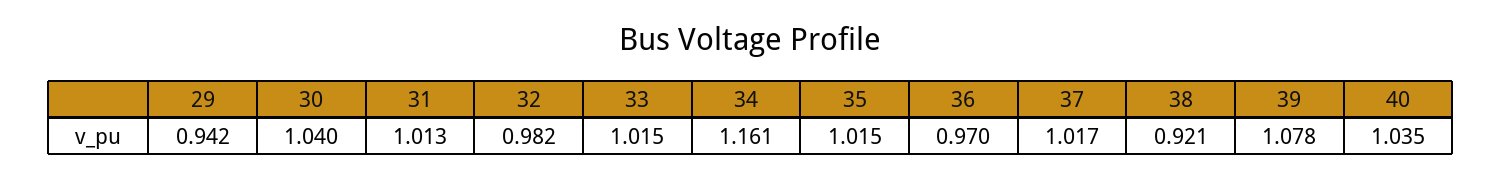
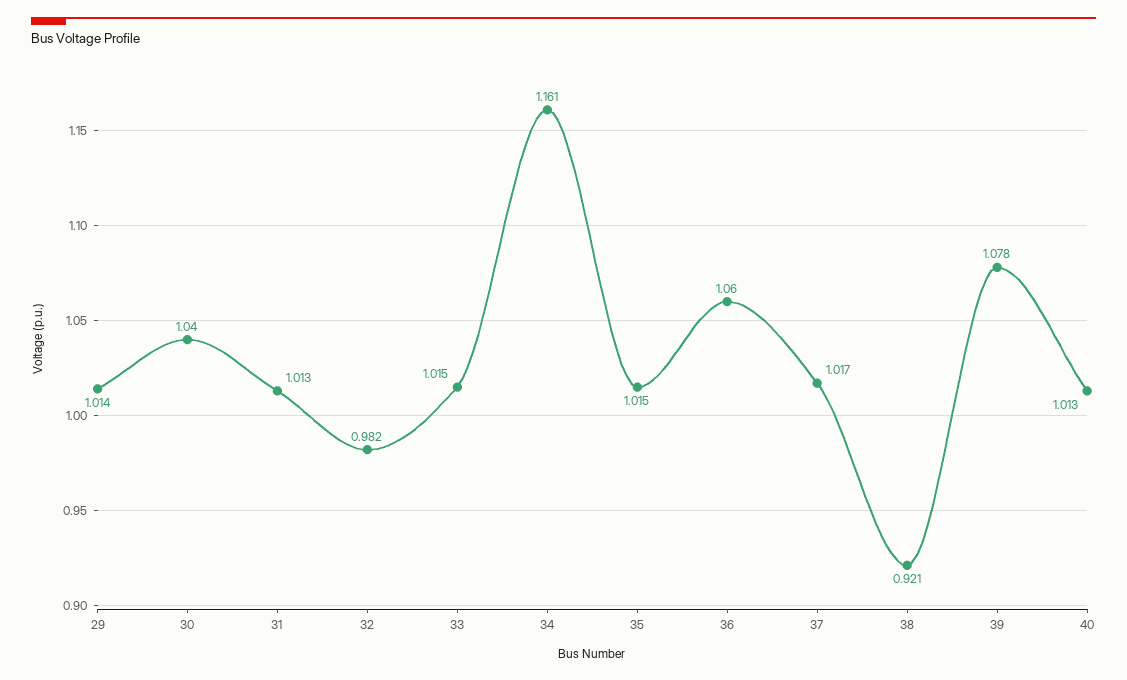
  {
-   "29": 0.942,
+   "29": 1.014,
    "30": 1.04,
    "31": 1.013,
    "32": 0.982,
    "33": 1.015,
    "34": 1.161,
    "35": 1.015,
-   "36": 0.97,
+   "36": 1.06,
    "37": 1.017,
    "38": 0.921,
    "39": 1.078,
-   "40": 1.035
+   "40": 1.013
  }

